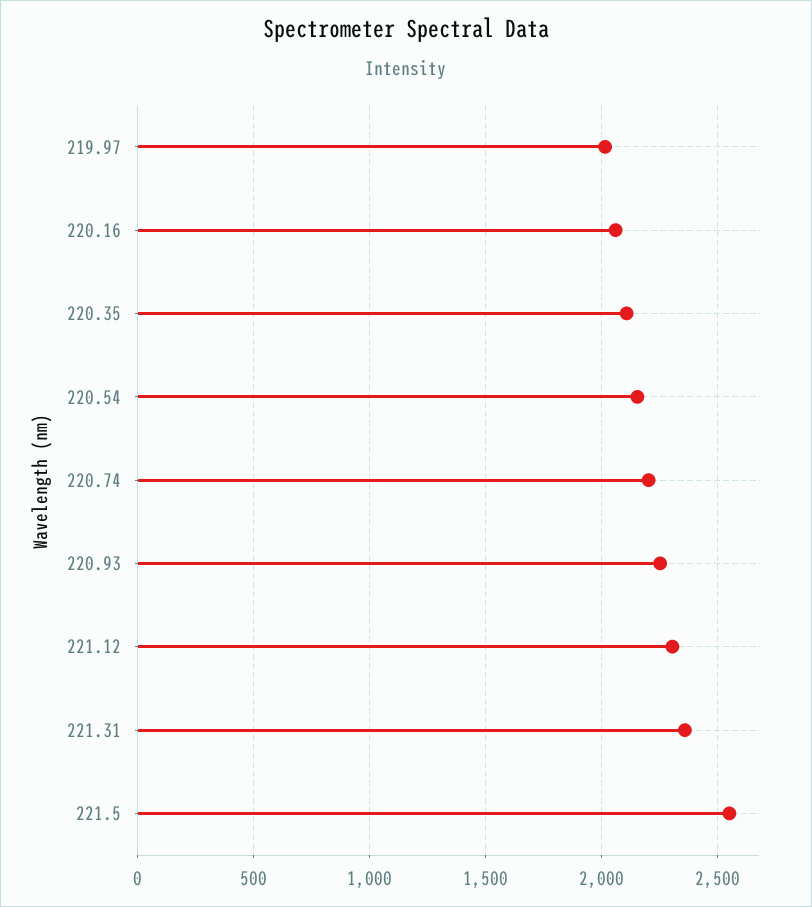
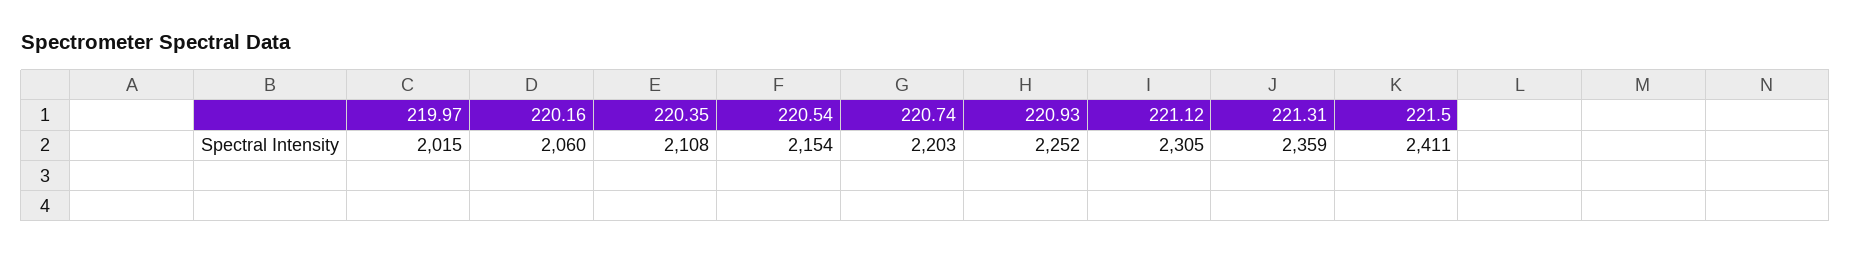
  {
    "219.97": 2015,
    "220.16": 2060,
    "220.35": 2108,
    "220.54": 2154,
    "220.74": 2203,
    "220.93": 2252,
    "221.12": 2305,
    "221.31": 2359,
-   "221.5": 2550
+   "221.5": 2411
  }

